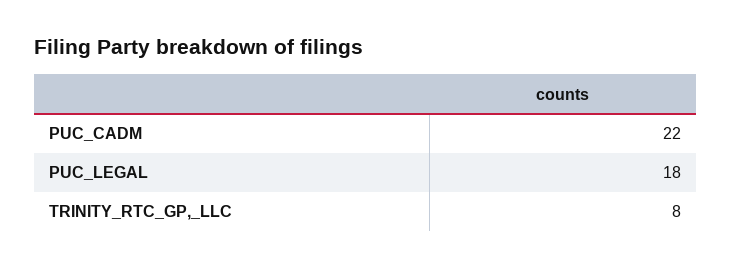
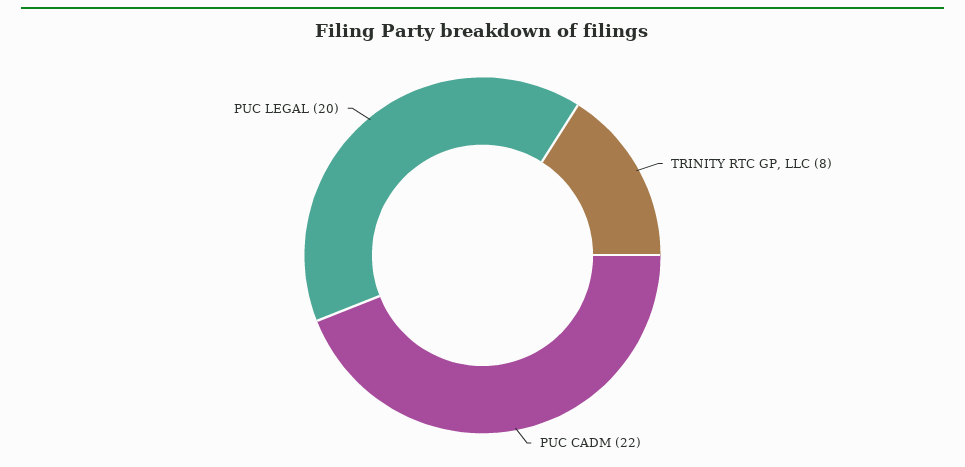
  {
    "PUC_CADM": 22,
-   "PUC_LEGAL": 18,
+   "PUC_LEGAL": 20,
    "TRINITY_RTC_GP,_LLC": 8
  }

